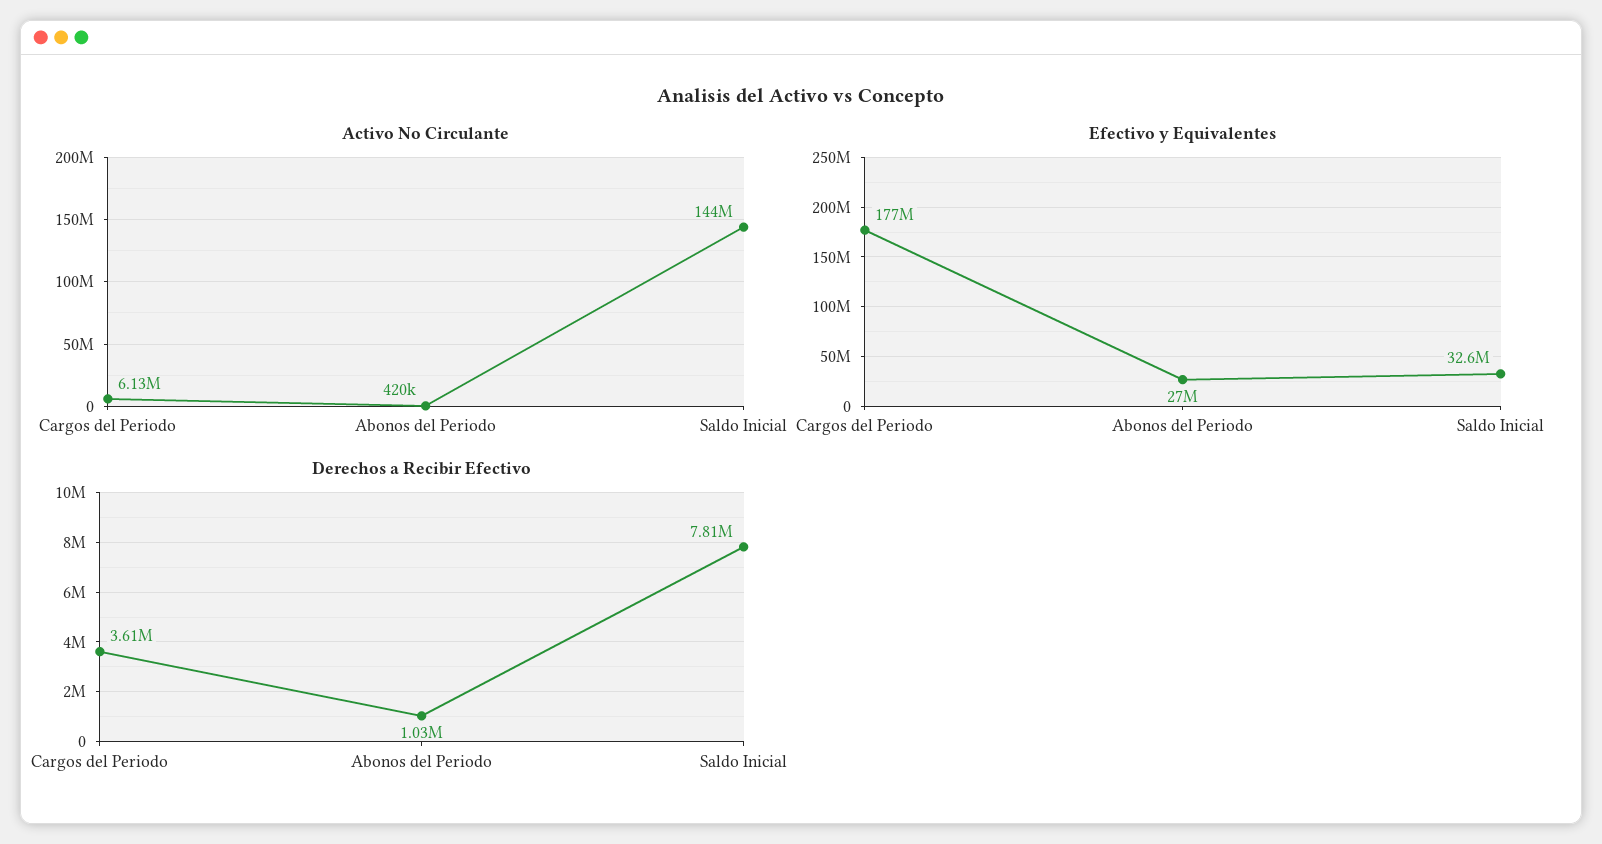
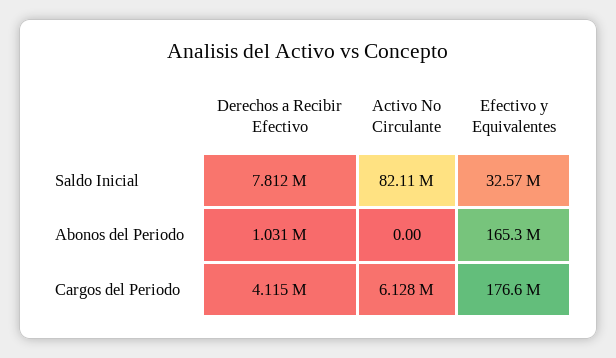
  {
    "Activo No Circulante": {
      "Cargos del Periodo": 6128000,
-     "Abonos del Periodo": 420000,
+     "Abonos del Periodo": 0,
-     "Saldo Inicial": 144000000
+     "Saldo Inicial": 82110000
    },
    "Efectivo y Equivalentes": {
      "Cargos del Periodo": 176600000,
-     "Abonos del Periodo": 27000000,
+     "Abonos del Periodo": 165300000,
      "Saldo Inicial": 32570000
    },
    "Derechos a Recibir Efectivo": {
-     "Cargos del Periodo": 3610000,
+     "Cargos del Periodo": 4115000,
      "Abonos del Periodo": 1031000,
      "Saldo Inicial": 7812000
    }
  }

